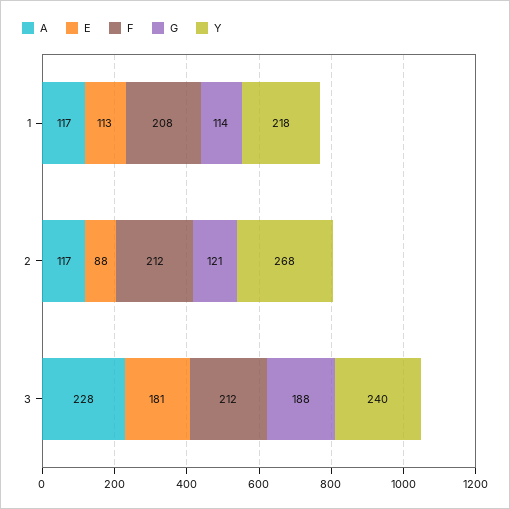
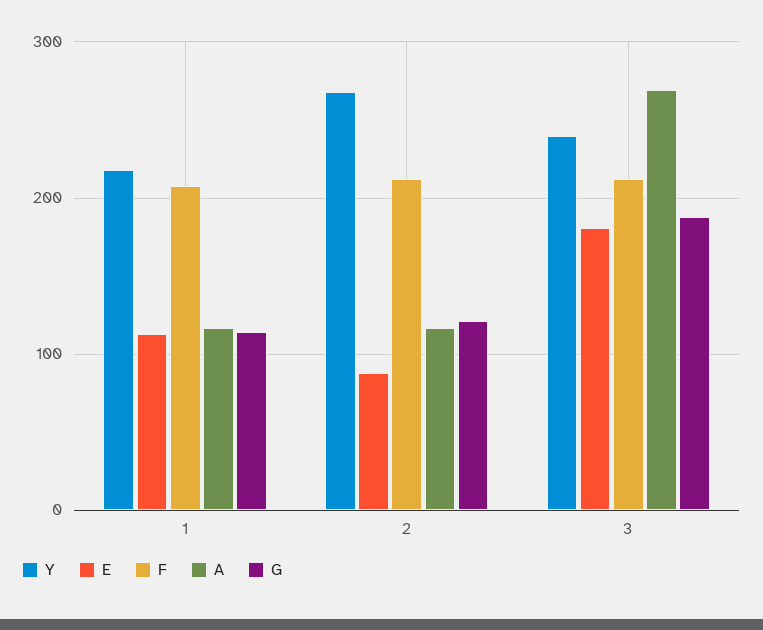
  {
    "A": {
      "1": 117,
      "2": 117,
-     "3": 228
+     "3": 270
    },
    "E": {
      "1": 113,
      "2": 88,
      "3": 181
    },
    "F": {
      "1": 208,
      "2": 212,
      "3": 212
    },
    "G": {
      "1": 114,
      "2": 121,
      "3": 188
    },
    "Y": {
      "1": 218,
      "2": 268,
      "3": 240
    }
  }

